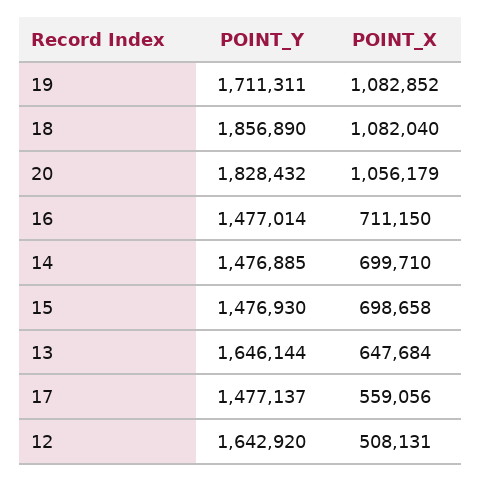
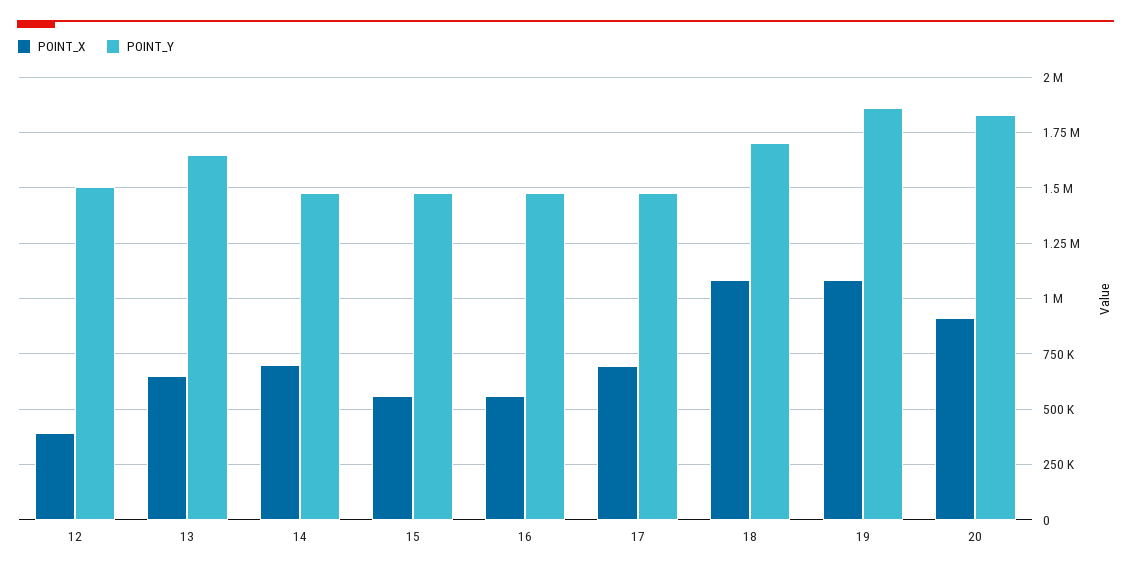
  {
    "POINT_Y": {
-     "19": 1711311,
+     "19": 1850000,
-     "18": 1856890,
+     "18": 1700000,
      "20": 1828432,
      "16": 1477014,
      "14": 1476885,
      "15": 1476930,
      "13": 1646144,
      "17": 1477137,
-     "12": 1642920
+     "12": 1500000
    },
    "POINT_X": {
      "19": 1082852,
      "18": 1082040,
-     "20": 1056179,
+     "20": 900000,
-     "16": 711150,
+     "16": 550000,
      "14": 699710,
-     "15": 698658,
+     "15": 550000,
      "13": 647684,
-     "17": 559056,
+     "17": 700000,
-     "12": 508131
+     "12": 400000
    }
  }

